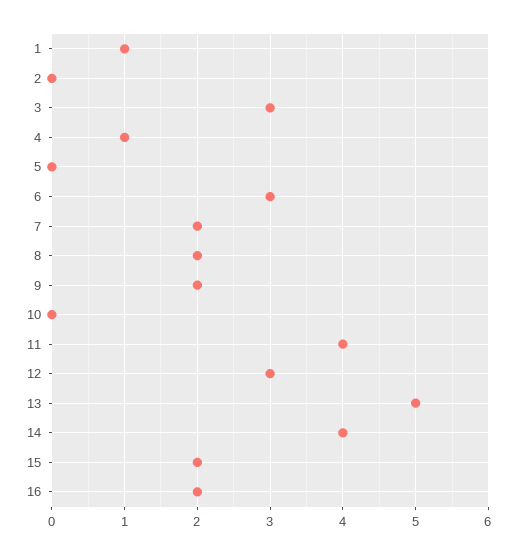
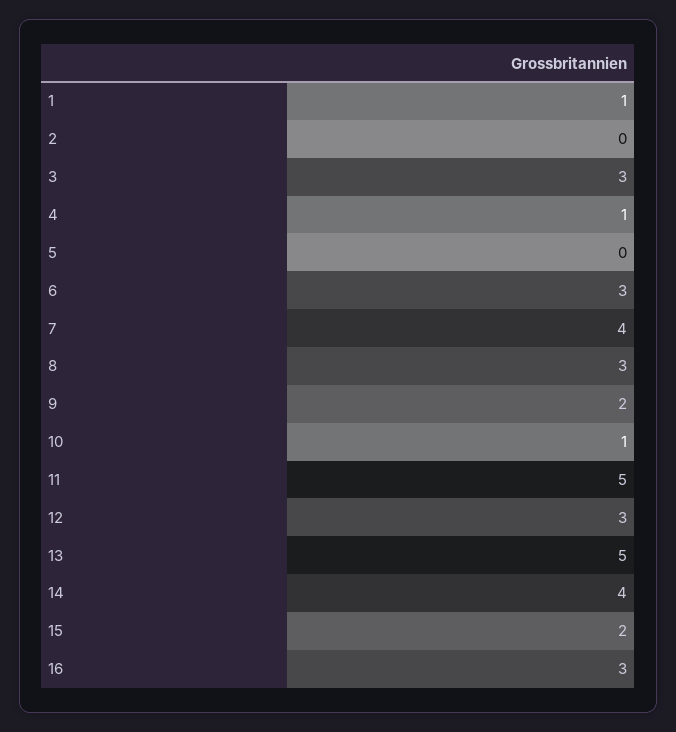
  {
    "1": 1,
    "2": 0,
    "3": 3,
    "4": 1,
    "5": 0,
    "6": 3,
-   "7": 2,
+   "7": 4,
-   "8": 2,
+   "8": 3,
    "9": 2,
-   "10": 0,
+   "10": 1,
-   "11": 4,
+   "11": 5,
    "12": 3,
    "13": 5,
    "14": 4,
    "15": 2,
-   "16": 2
+   "16": 3
  }

